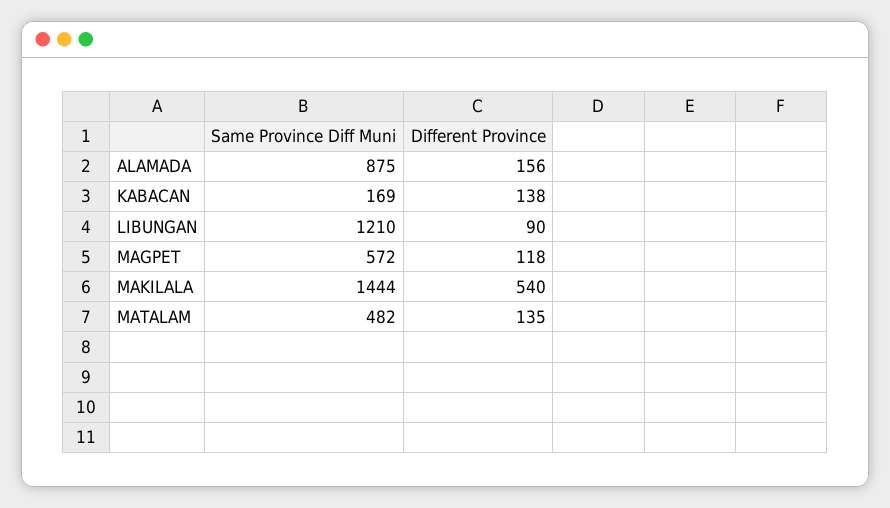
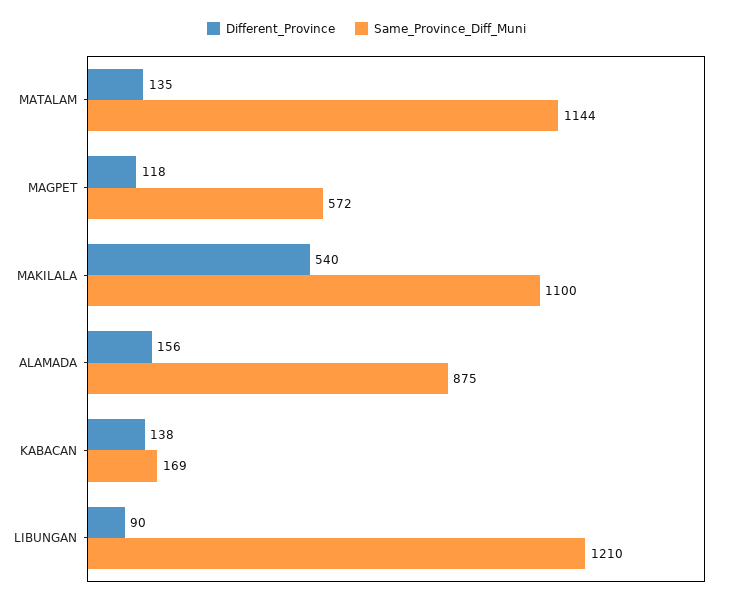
  {
    "Same Province Diff Muni": {
      "ALAMADA": 875,
      "KABACAN": 169,
      "LIBUNGAN": 1210,
      "MAGPET": 572,
-     "MAKILALA": 1444,
+     "MAKILALA": 1100,
-     "MATALAM": 482
+     "MATALAM": 1144
    },
    "Different Province": {
      "ALAMADA": 156,
      "KABACAN": 138,
      "LIBUNGAN": 90,
      "MAGPET": 118,
      "MAKILALA": 540,
      "MATALAM": 135
    }
  }

